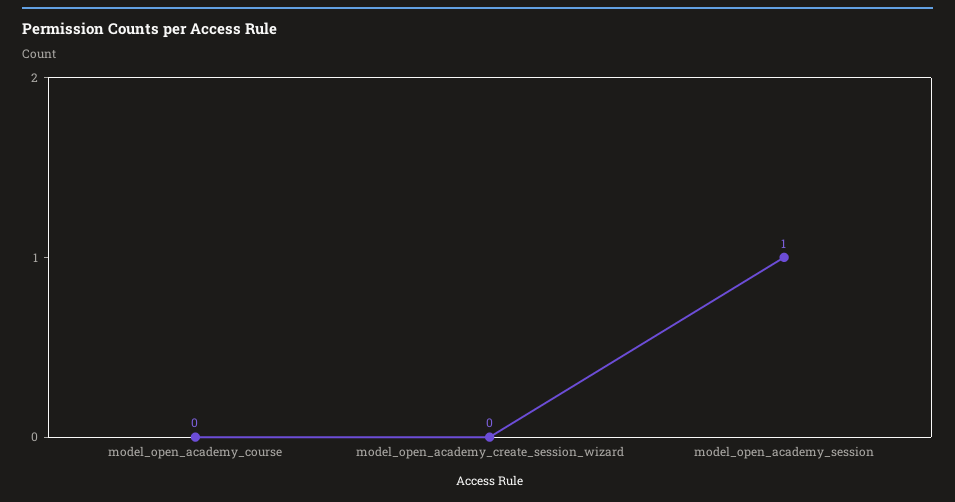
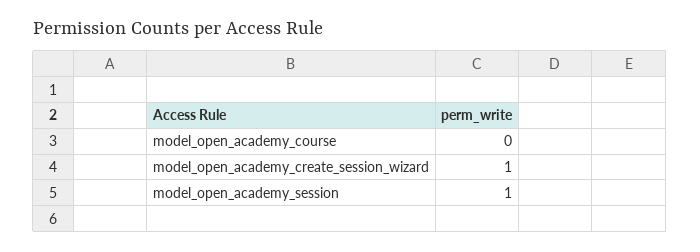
  {
    "model_open_academy_course": 0,
-   "model_open_academy_create_session_wizard": 0,
+   "model_open_academy_create_session_wizard": 1,
    "model_open_academy_session": 1
  }

